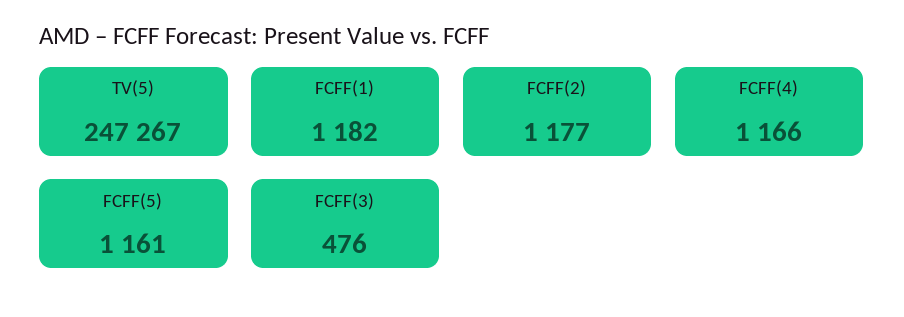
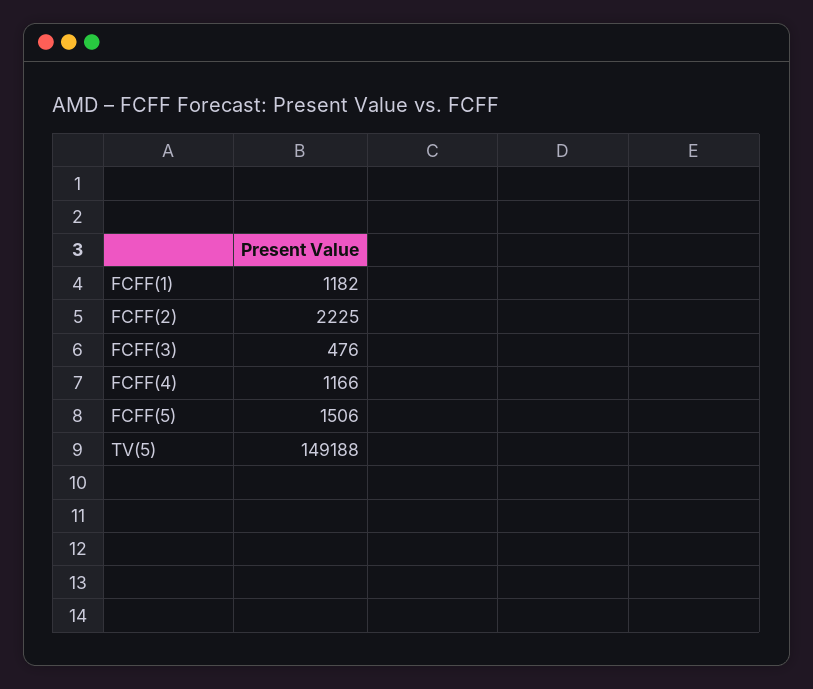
  {
-   "TV(5)": 247267,
+   "TV(5)": 149188,
    "FCFF(1)": 1182,
-   "FCFF(2)": 1177,
+   "FCFF(2)": 2225,
    "FCFF(4)": 1166,
-   "FCFF(5)": 1161,
+   "FCFF(5)": 1506,
    "FCFF(3)": 476
  }

